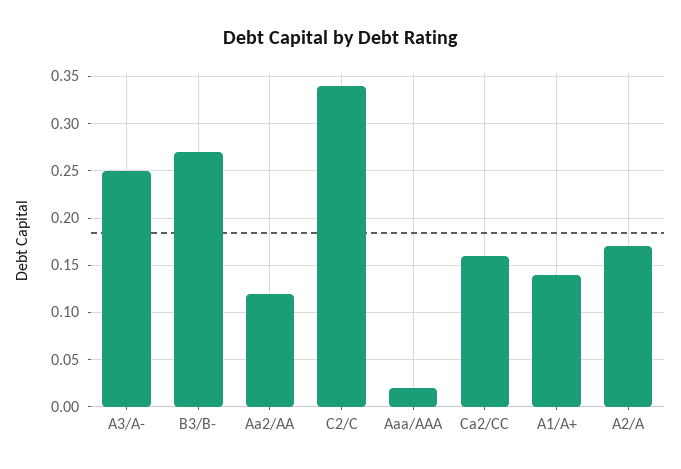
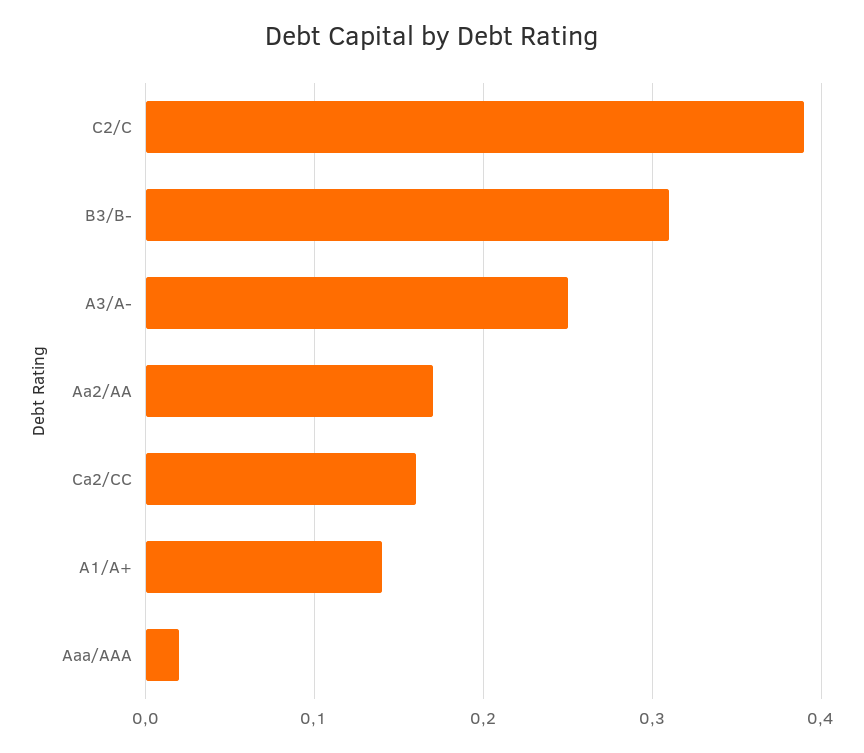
  {
    "A3/A-": 0.25,
-   "B3/B-": 0.27,
+   "B3/B-": 0.31,
-   "Aa2/AA": 0.12,
+   "Aa2/AA": 0.17,
-   "C2/C": 0.34,
+   "C2/C": 0.39,
    "Aaa/AAA": 0.02,
    "Ca2/CC": 0.16,
-   "A1/A+": 0.14,
+   "A1/A+": 0.14
-   "A2/A": 0.17
  }

